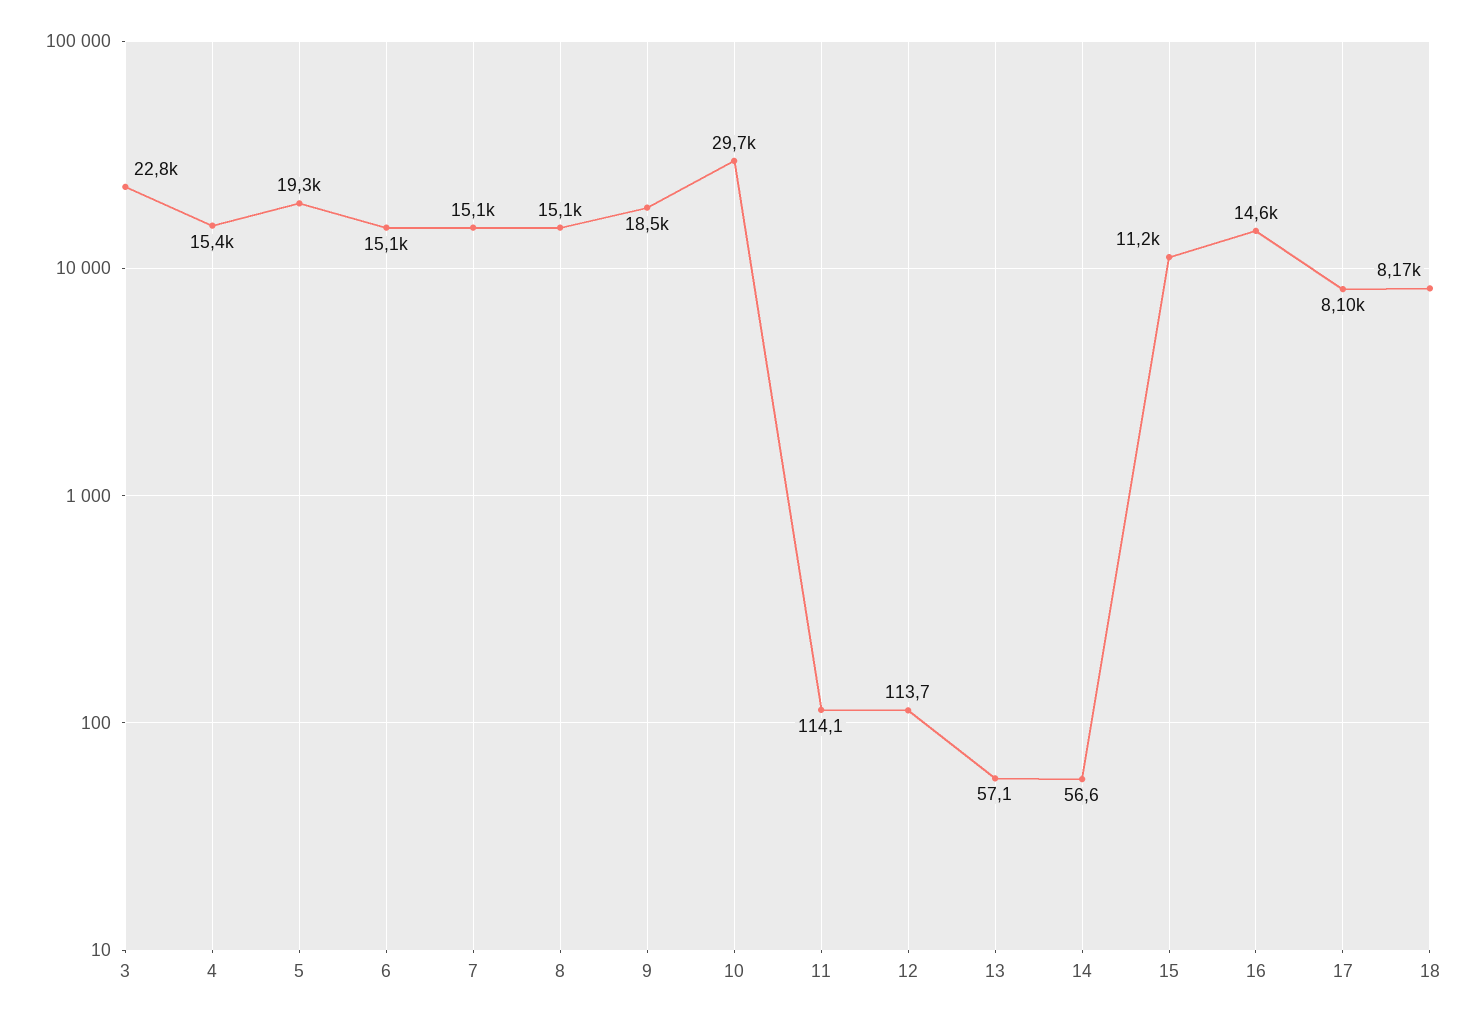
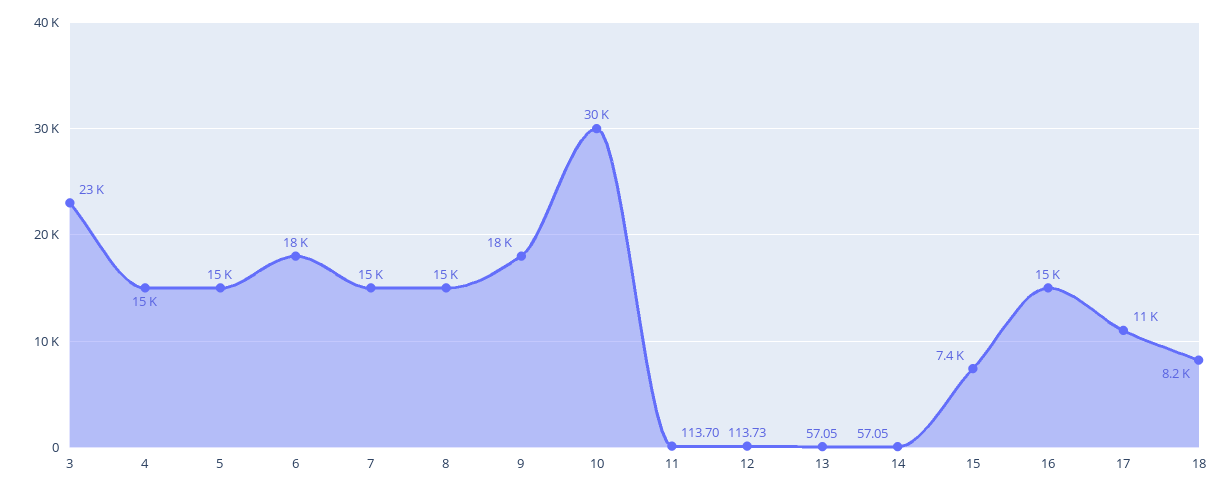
  {
    "3": 22800,
    "4": 15400,
-   "5": 19300,
+   "5": 15000,
-   "6": 15100,
+   "6": 18000,
    "7": 15100,
    "8": 15100,
    "9": 18500,
    "10": 29700,
-   "11": 114.1,
+   "11": 113.7,
    "12": 113.73,
    "13": 57.05,
-   "14": 56.6,
+   "14": 57.05,
-   "15": 11200,
+   "15": 7400,
    "16": 14600,
-   "17": 8100,
+   "17": 11000,
    "18": 8170
  }

